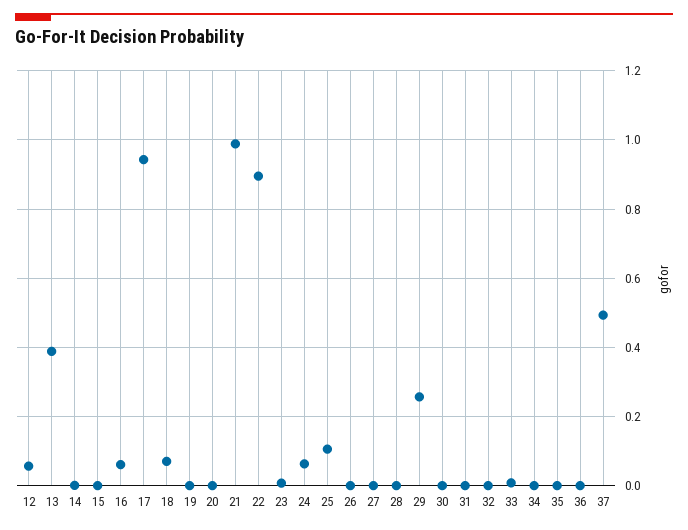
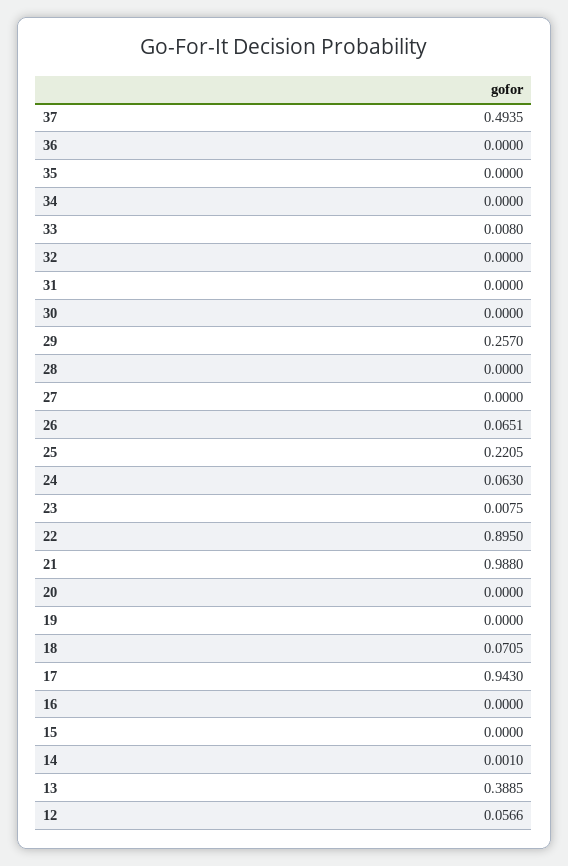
  {
    "12": 0.0566,
    "13": 0.3885,
    "14": 0.001,
    "15": 0,
-   "16": 0.06,
+   "16": 0,
    "17": 0.943,
    "18": 0.0705,
    "19": 0,
    "20": 0,
    "21": 0.988,
    "22": 0.895,
    "23": 0.0075,
    "24": 0.063,
-   "25": 0.1,
+   "25": 0.2205,
-   "26": 0,
+   "26": 0.0651,
    "27": 0,
    "28": 0,
    "29": 0.257,
    "30": 0,
    "31": 0,
    "32": 0,
    "33": 0.008,
    "34": 0,
    "35": 0,
    "36": 0,
    "37": 0.4935
  }

